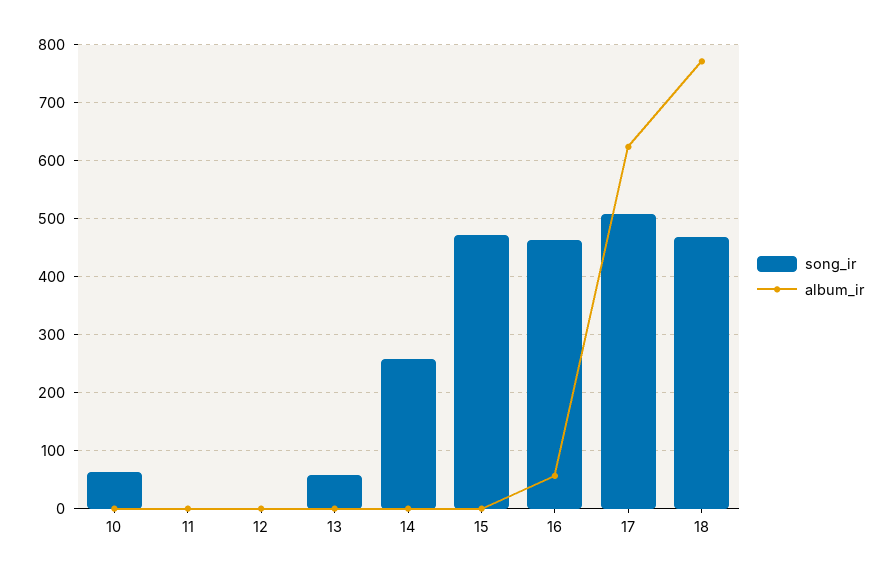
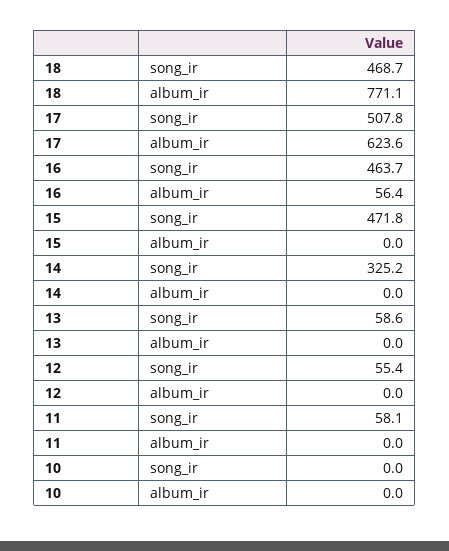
  {
    "song_ir": {
-     "10": 60,
+     "10": 0,
-     "11": 0,
+     "11": 58.1,
-     "12": 0,
+     "12": 55.4,
      "13": 58.6,
-     "14": 260,
+     "14": 325.2,
      "15": 471.8,
      "16": 463.7,
      "17": 507.8,
      "18": 468.7
    },
    "album_ir": {
      "10": 0,
      "11": 0,
      "12": 0,
      "13": 0,
      "14": 0,
      "15": 0,
      "16": 56.4,
      "17": 623.6,
      "18": 771.1
    }
  }

